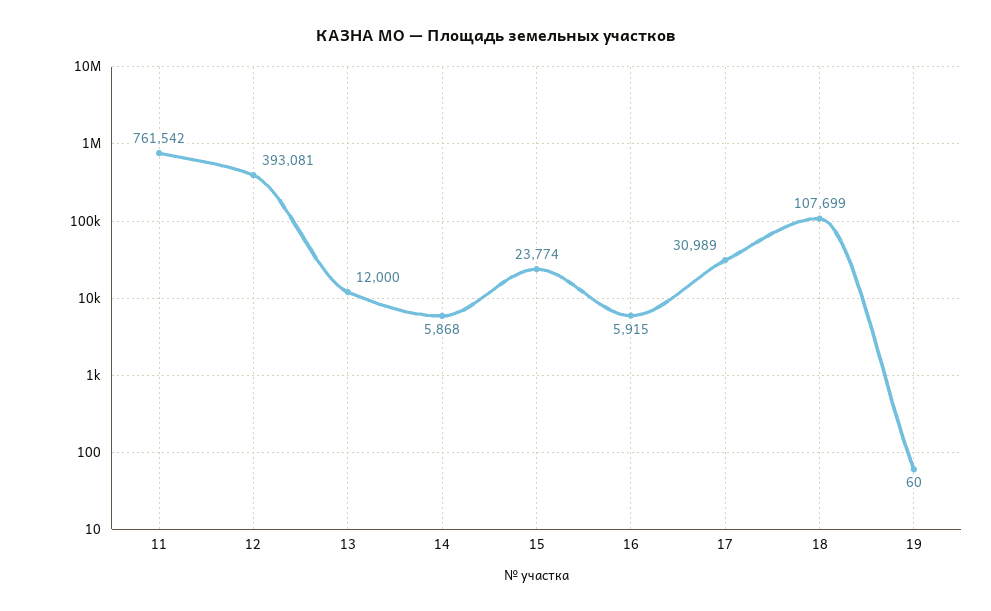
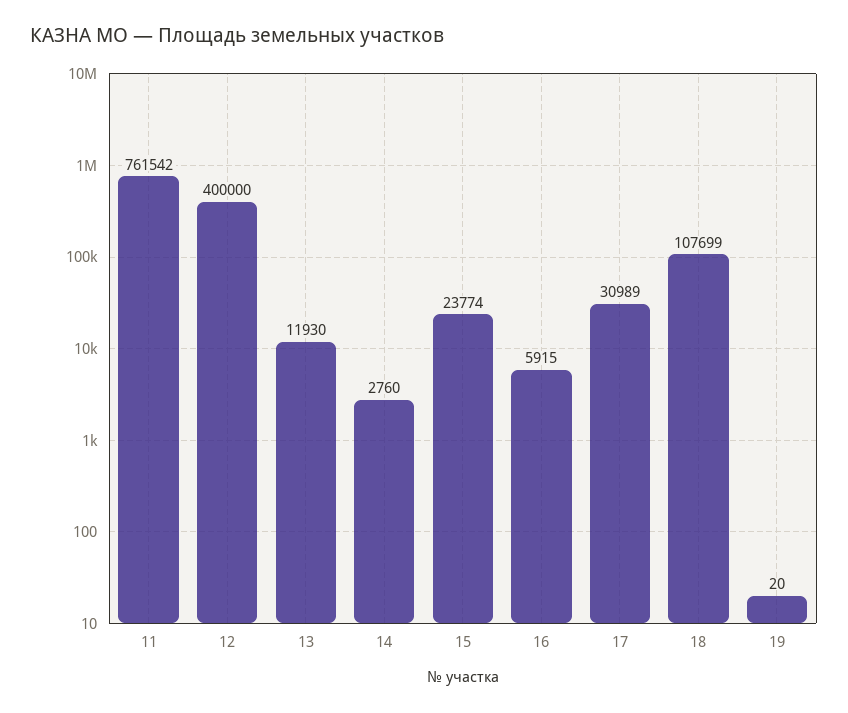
  {
    "11": 761542,
-   "12": 393081,
+   "12": 400000,
-   "13": 12000,
+   "13": 11930,
-   "14": 5868,
+   "14": 2760,
    "15": 23774,
    "16": 5915,
    "17": 30989,
    "18": 107699,
-   "19": 60
+   "19": 20
  }

